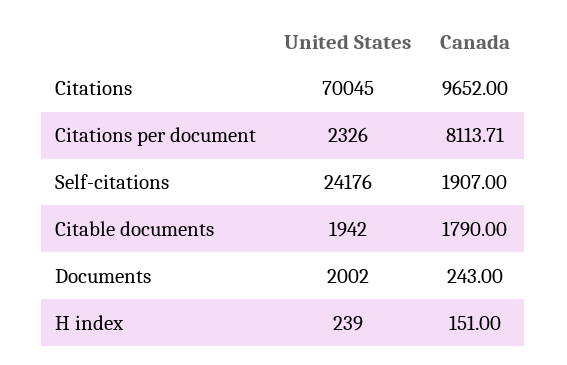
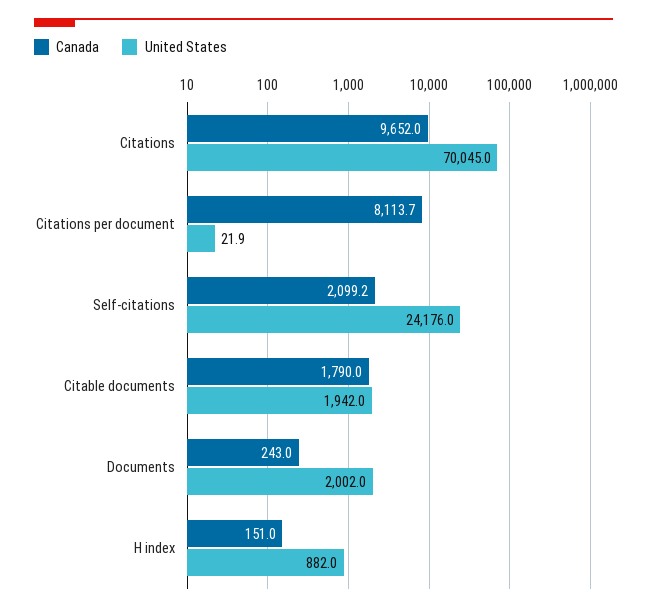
  {
    "United States": {
      "Citations": 70045,
-     "Citations per document": 2326,
+     "Citations per document": 21.9,
      "Self-citations": 24176,
      "Citable documents": 1942,
      "Documents": 2002,
-     "H index": 239
+     "H index": 882
    },
    "Canada": {
      "Citations": 9652,
      "Citations per document": 8113.71,
-     "Self-citations": 1907,
+     "Self-citations": 2099.2,
      "Citable documents": 1790,
      "Documents": 243,
      "H index": 151
    }
  }

